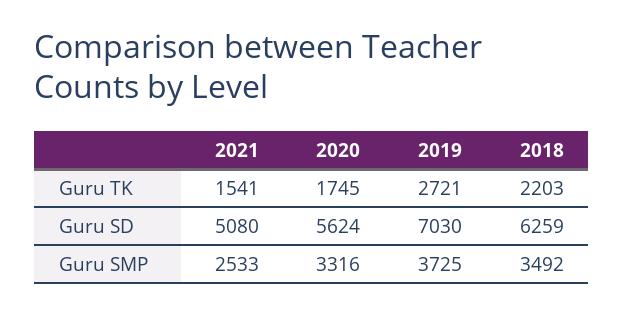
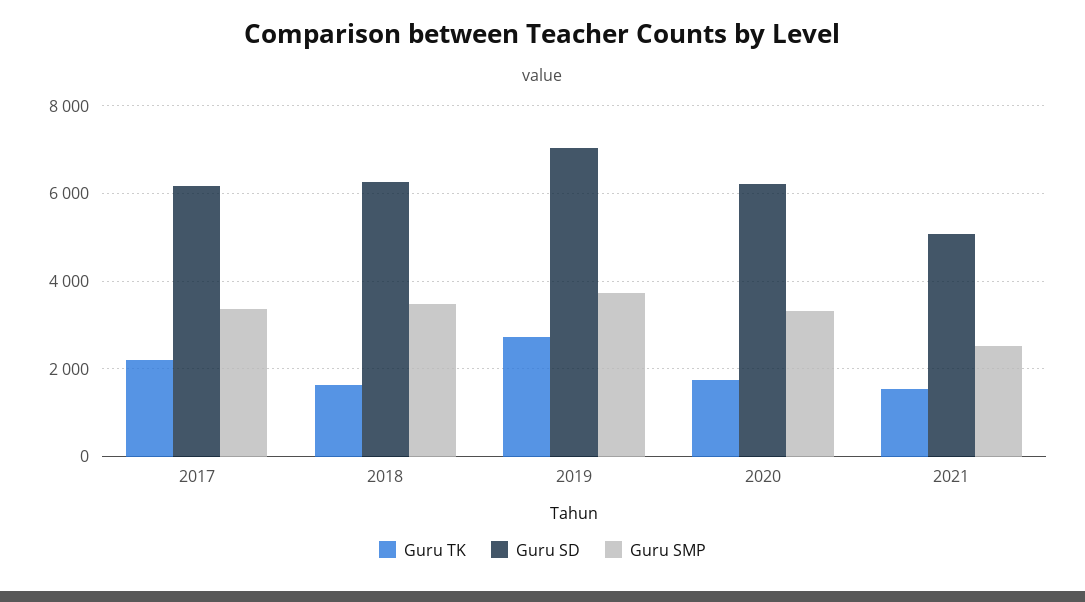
  {
    "Guru TK": {
      "2021": 1541,
      "2020": 1745,
      "2019": 2721,
-     "2018": 2203
+     "2018": 1600,
+     "2017": 2200
    },
    "Guru SD": {
      "2021": 5080,
-     "2020": 5624,
+     "2020": 6200,
      "2019": 7030,
-     "2018": 6259
+     "2018": 6259,
+     "2017": 6200
    },
    "Guru SMP": {
      "2021": 2533,
      "2020": 3316,
      "2019": 3725,
-     "2018": 3492
+     "2018": 3492,
+     "2017": 3400
    }
  }

